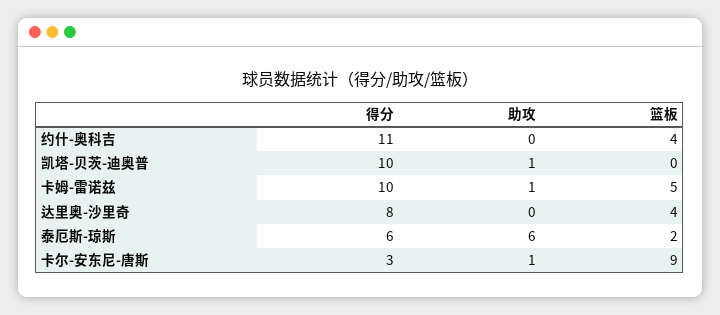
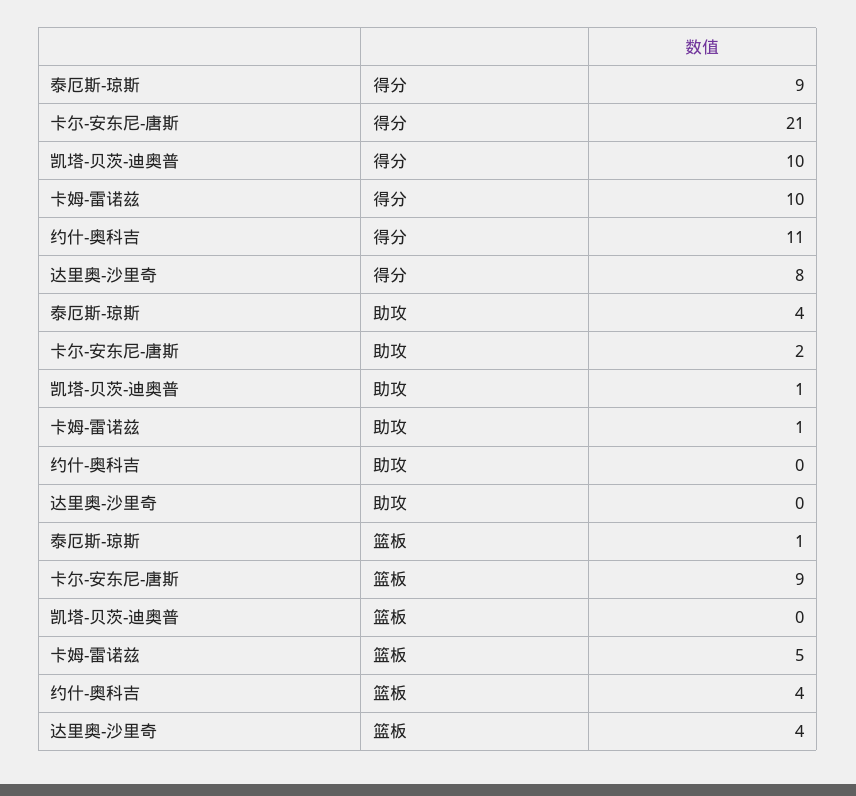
  {
    "得分": {
      "约什-奥科吉": 11,
      "凯塔-贝茨-迪奥普": 10,
      "卡姆-雷诺兹": 10,
      "达里奥-沙里奇": 8,
-     "泰厄斯-琼斯": 6,
+     "泰厄斯-琼斯": 9,
-     "卡尔-安东尼-唐斯": 3
+     "卡尔-安东尼-唐斯": 21
    },
    "助攻": {
      "约什-奥科吉": 0,
      "凯塔-贝茨-迪奥普": 1,
      "卡姆-雷诺兹": 1,
      "达里奥-沙里奇": 0,
-     "泰厄斯-琼斯": 6,
+     "泰厄斯-琼斯": 4,
-     "卡尔-安东尼-唐斯": 1
+     "卡尔-安东尼-唐斯": 2
    },
    "篮板": {
      "约什-奥科吉": 4,
      "凯塔-贝茨-迪奥普": 0,
      "卡姆-雷诺兹": 5,
      "达里奥-沙里奇": 4,
-     "泰厄斯-琼斯": 2,
+     "泰厄斯-琼斯": 1,
      "卡尔-安东尼-唐斯": 9
    }
  }

